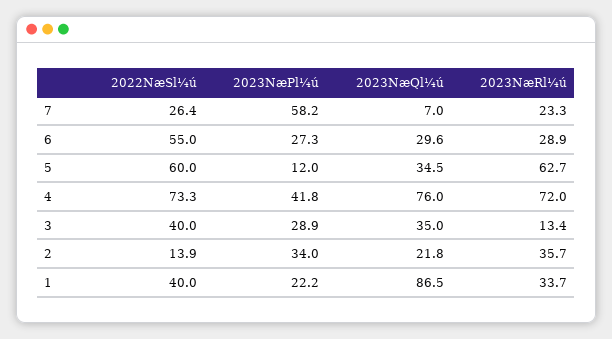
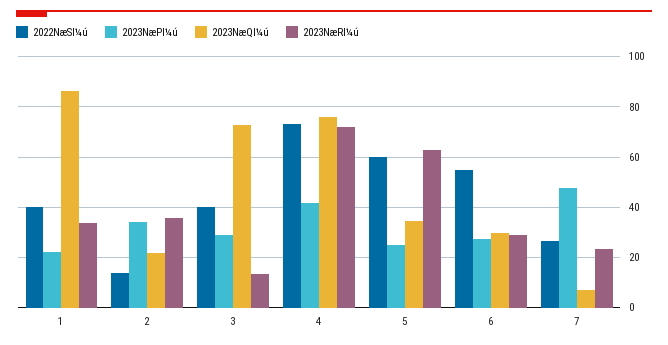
  {
    "2022NæSl¼ú": {
      "7": 26.4,
      "6": 55,
      "5": 60,
      "4": 73.3,
      "3": 40,
      "2": 13.9,
      "1": 40
    },
    "2023NæPl¼ú": {
-     "7": 58.2,
+     "7": 47.5,
      "6": 27.3,
-     "5": 12,
+     "5": 25,
      "4": 41.8,
      "3": 28.9,
      "2": 34,
      "1": 22.2
    },
    "2023NæQl¼ú": {
      "7": 7,
      "6": 29.6,
      "5": 34.5,
      "4": 76,
-     "3": 35,
+     "3": 72.5,
      "2": 21.8,
      "1": 86.5
    },
    "2023NæRl¼ú": {
      "7": 23.3,
      "6": 28.9,
      "5": 62.7,
      "4": 72,
      "3": 13.4,
      "2": 35.7,
      "1": 33.7
    }
  }

